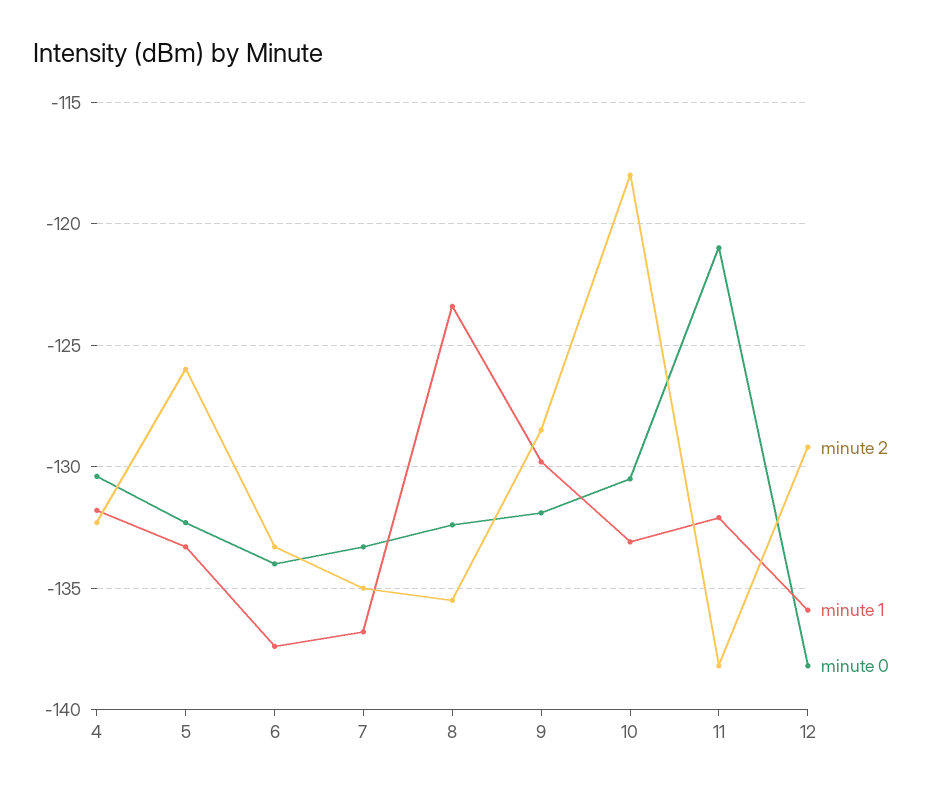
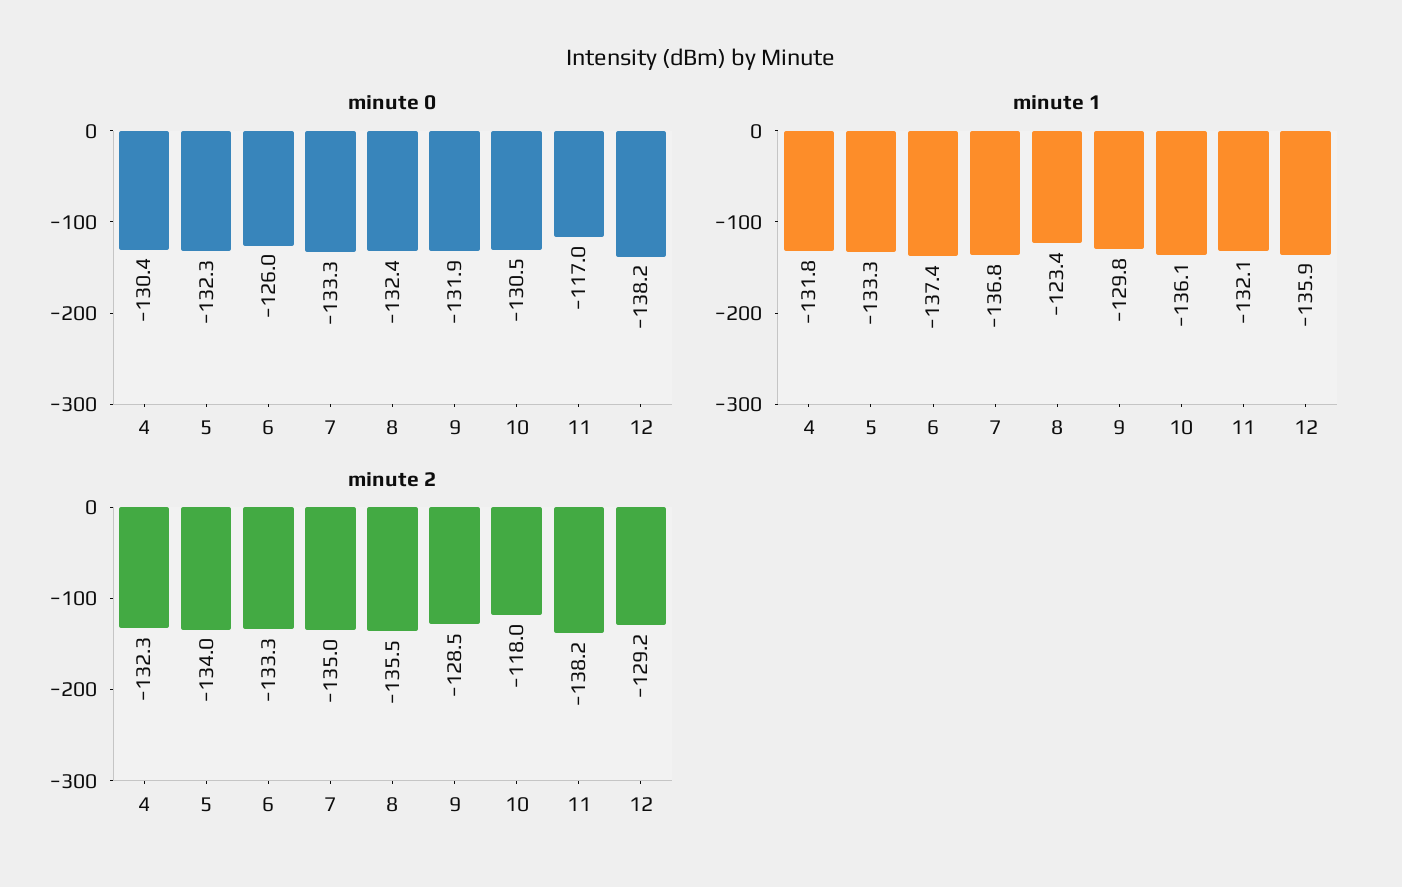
  {
    "minute 2": {
      "4": -132.3,
-     "5": -126,
+     "5": -134,
      "6": -133.3,
      "7": -135,
      "8": -135.5,
      "9": -128.5,
      "10": -118,
      "11": -138.2,
      "12": -129.2
    },
    "minute 1": {
      "4": -131.8,
      "5": -133.3,
      "6": -137.4,
      "7": -136.8,
      "8": -123.4,
      "9": -129.8,
-     "10": -133,
+     "10": -136.1,
      "11": -132.1,
      "12": -135.9
    },
    "minute 0": {
      "4": -130.4,
      "5": -132.3,
-     "6": -134,
+     "6": -126,
      "7": -133.3,
      "8": -132.4,
      "9": -131.9,
      "10": -130.5,
-     "11": -121,
+     "11": -117,
      "12": -138.2
    }
  }

